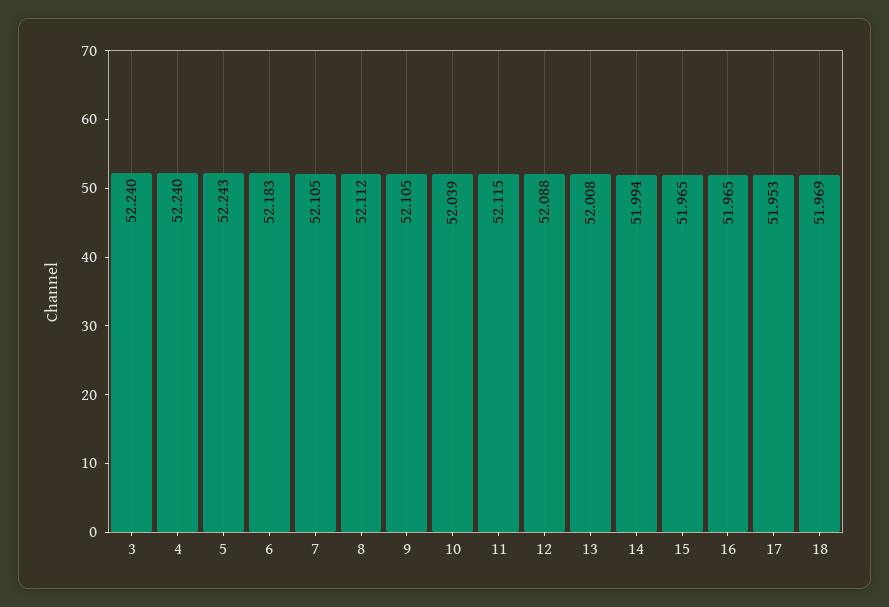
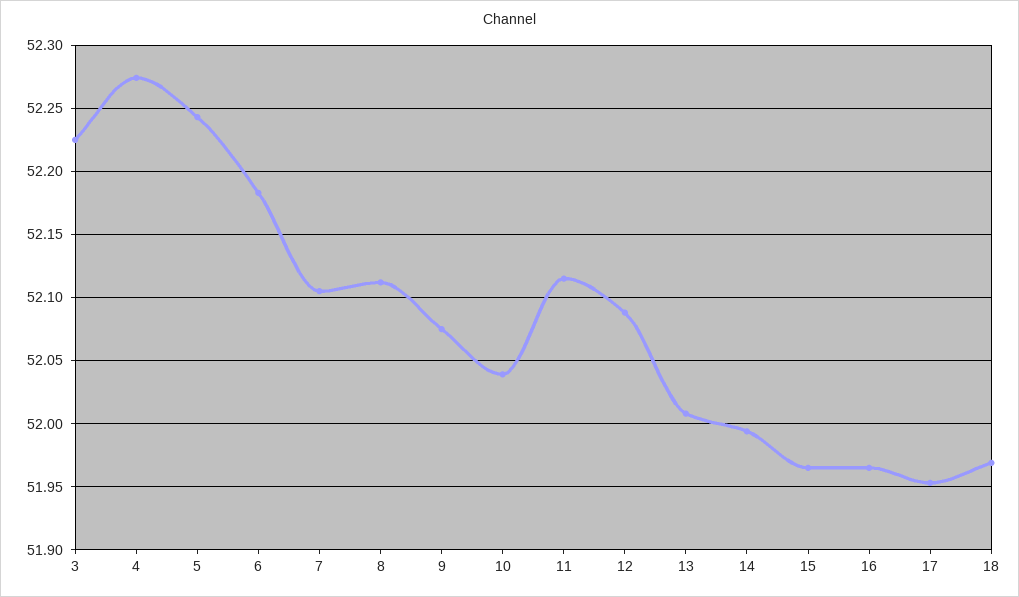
  {
-   "3": 52.24,
+   "3": 52.225,
-   "4": 52.24,
+   "4": 52.275,
    "5": 52.243,
    "6": 52.183,
    "7": 52.105,
    "8": 52.112,
-   "9": 52.105,
+   "9": 52.075,
    "10": 52.039,
    "11": 52.115,
    "12": 52.088,
    "13": 52.008,
    "14": 51.994,
    "15": 51.965,
    "16": 51.965,
    "17": 51.953,
    "18": 51.969
  }

